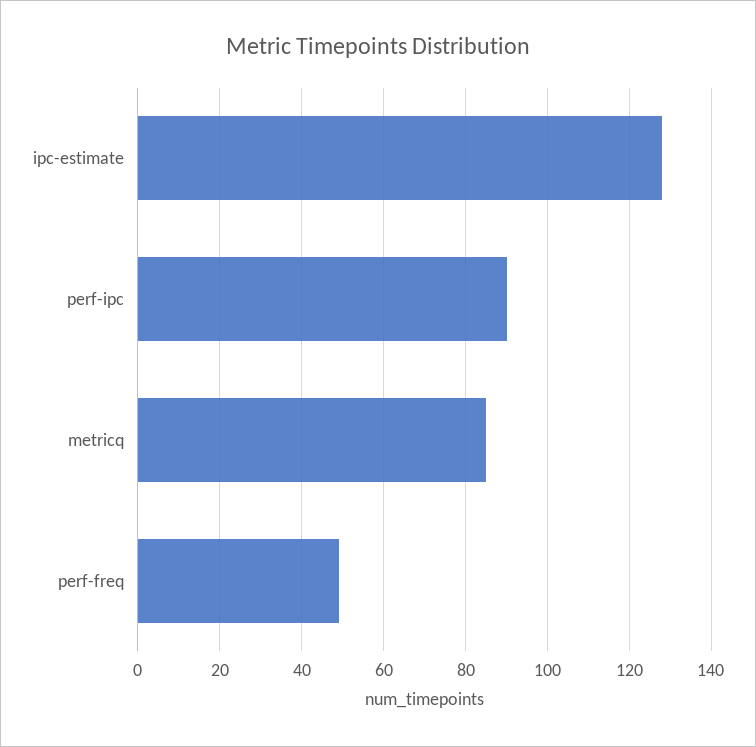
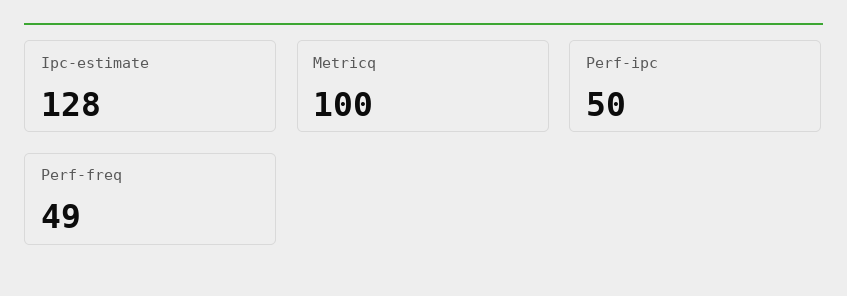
  {
    "ipc-estimate": 128,
-   "perf-ipc": 90,
+   "perf-ipc": 50,
-   "metricq": 85,
+   "metricq": 100,
    "perf-freq": 49
  }

